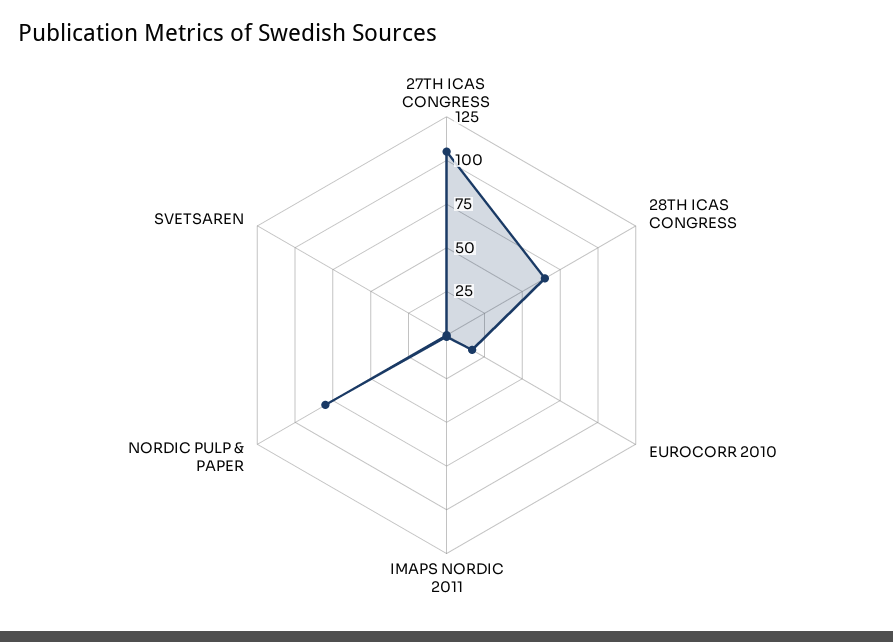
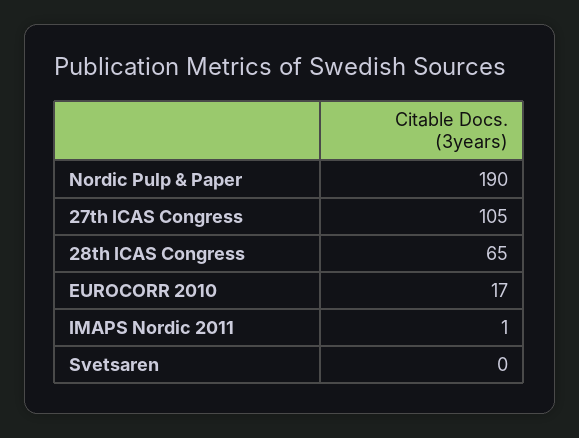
  {
    "27TH ICAS CONGRESS": 105,
    "28TH ICAS CONGRESS": 65,
    "EUROCORR 2010": 17,
    "IMAPS NORDIC 2011": 1,
-   "NORDIC PULP & PAPER": 80,
+   "NORDIC PULP & PAPER": 190,
    "SVETSAREN": 0
  }

